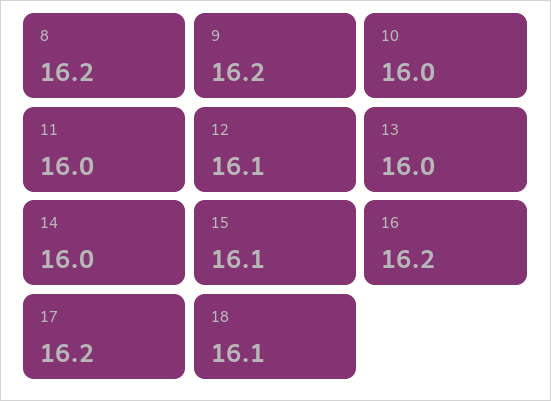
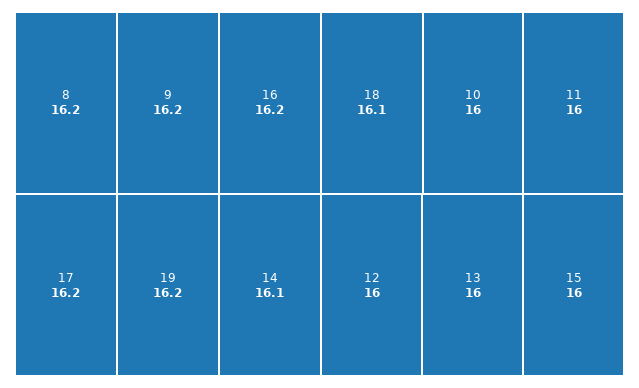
  {
    "8": 16.2,
    "9": 16.2,
    "10": 16,
    "11": 16,
-   "12": 16.1,
+   "12": 16,
    "13": 16,
-   "14": 16,
+   "14": 16.1,
-   "15": 16.1,
+   "15": 16,
    "16": 16.2,
    "17": 16.2,
-   "18": 16.1
+   "18": 16.1,
+   "19": 16.2
  }

